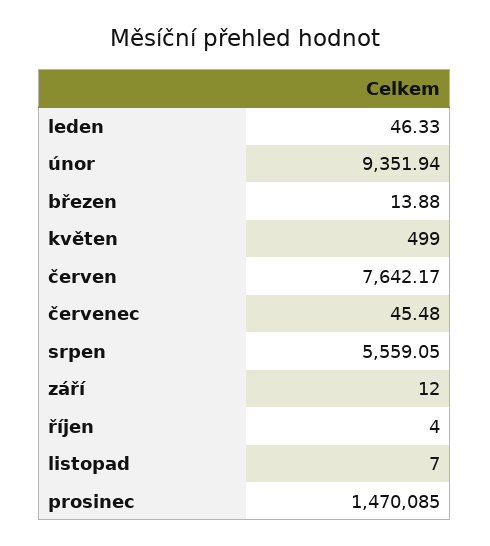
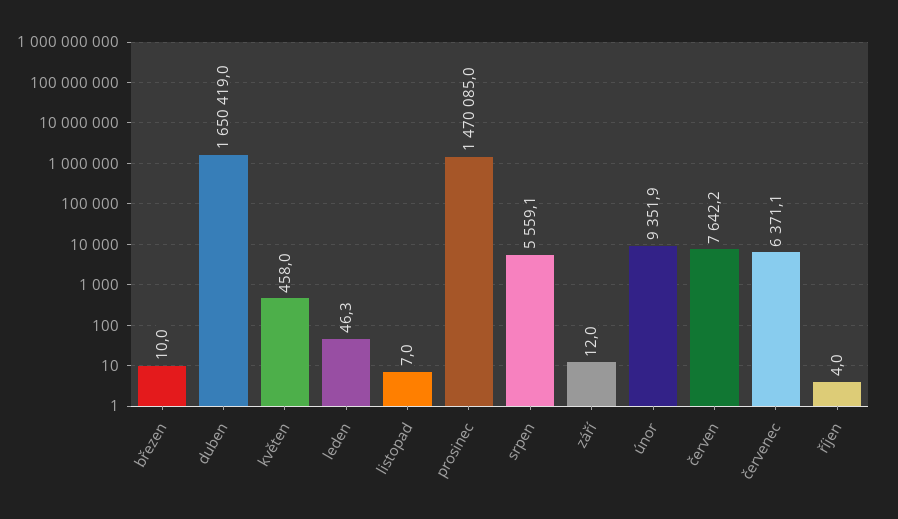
  {
    "leden": 46.33,
    "únor": 9351.94,
-   "březen": 13.88,
+   "březen": 10,
-   "květen": 499,
+   "květen": 458,
    "červen": 7642.17,
-   "červenec": 45.48,
+   "červenec": 6371.1,
    "srpen": 5559.05,
    "září": 12,
    "říjen": 4,
    "listopad": 7,
-   "prosinec": 1470085
+   "prosinec": 1470085,
+   "duben": 1650419
  }

